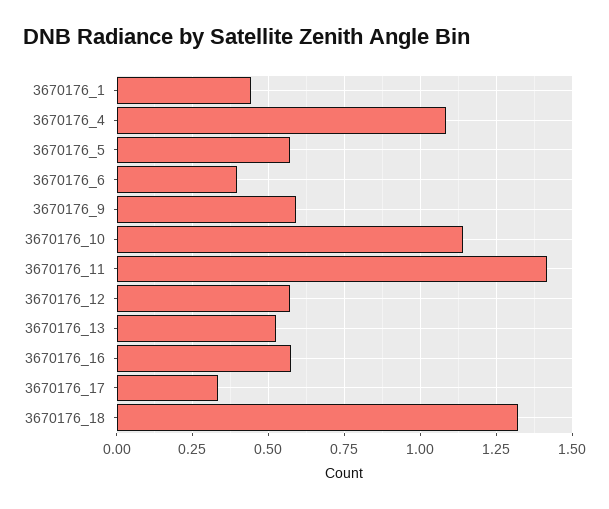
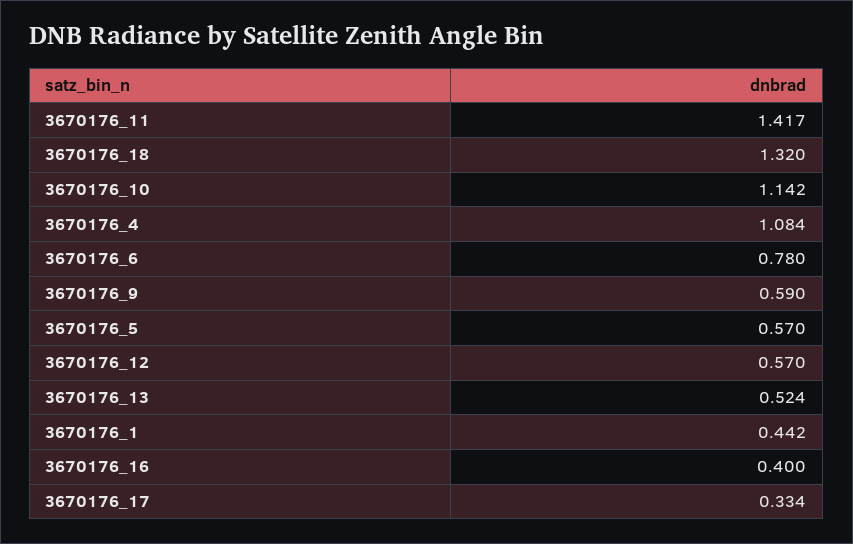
  {
    "3670176_1": 0.442,
    "3670176_4": 1.084,
    "3670176_5": 0.57,
-   "3670176_6": 0.4,
+   "3670176_6": 0.78,
    "3670176_9": 0.59,
    "3670176_10": 1.142,
    "3670176_11": 1.417,
    "3670176_12": 0.57,
    "3670176_13": 0.524,
-   "3670176_16": 0.575,
+   "3670176_16": 0.4,
    "3670176_17": 0.334,
    "3670176_18": 1.32
  }

